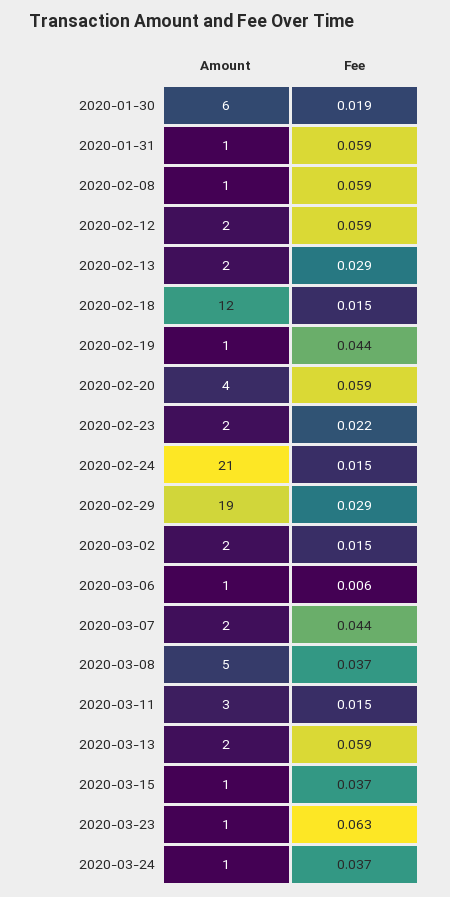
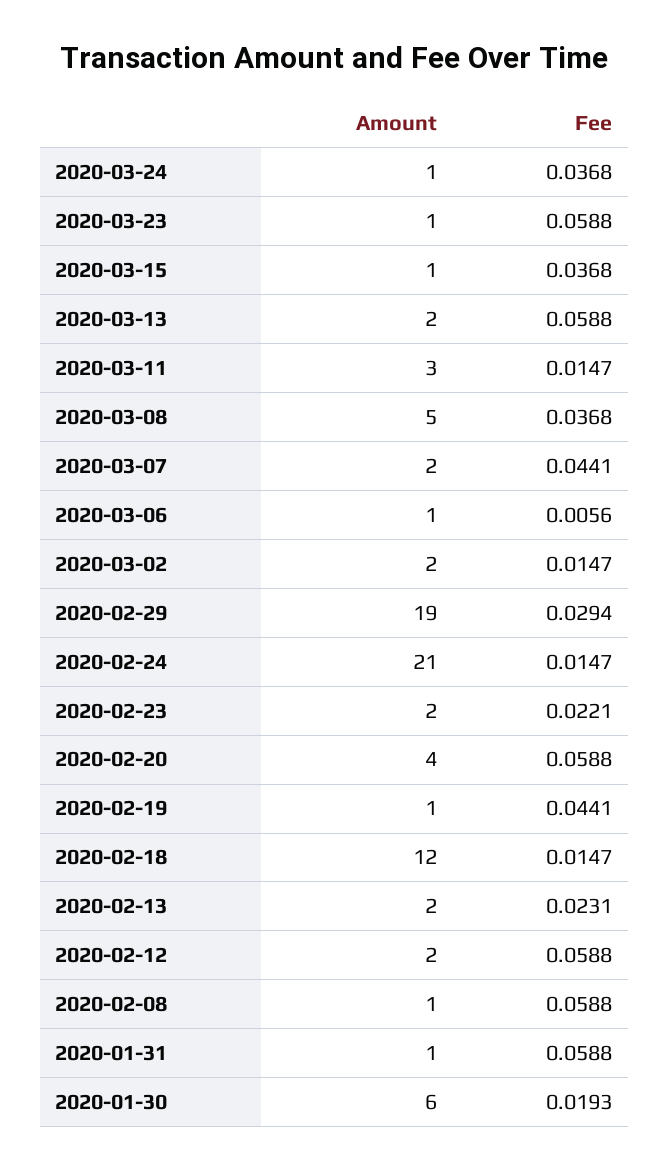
  {
    "Amount": {
      "2020-01-30": 6,
      "2020-01-31": 1,
      "2020-02-08": 1,
      "2020-02-12": 2,
      "2020-02-13": 2,
      "2020-02-18": 12,
      "2020-02-19": 1,
      "2020-02-20": 4,
      "2020-02-23": 2,
      "2020-02-24": 21,
      "2020-02-29": 19,
      "2020-03-02": 2,
      "2020-03-06": 1,
      "2020-03-07": 2,
      "2020-03-08": 5,
      "2020-03-11": 3,
      "2020-03-13": 2,
      "2020-03-15": 1,
      "2020-03-23": 1,
      "2020-03-24": 1
    },
    "Fee": {
      "2020-01-30": 0.0193,
      "2020-01-31": 0.0588,
      "2020-02-08": 0.0588,
      "2020-02-12": 0.0588,
-     "2020-02-13": 0.029,
+     "2020-02-13": 0.0231,
      "2020-02-18": 0.0147,
      "2020-02-19": 0.0441,
      "2020-02-20": 0.0588,
      "2020-02-23": 0.0221,
      "2020-02-24": 0.0147,
      "2020-02-29": 0.0294,
      "2020-03-02": 0.0147,
      "2020-03-06": 0.0056,
      "2020-03-07": 0.0441,
      "2020-03-08": 0.0368,
      "2020-03-11": 0.0147,
      "2020-03-13": 0.0588,
      "2020-03-15": 0.0368,
-     "2020-03-23": 0.063,
+     "2020-03-23": 0.0588,
      "2020-03-24": 0.0368
    }
  }

